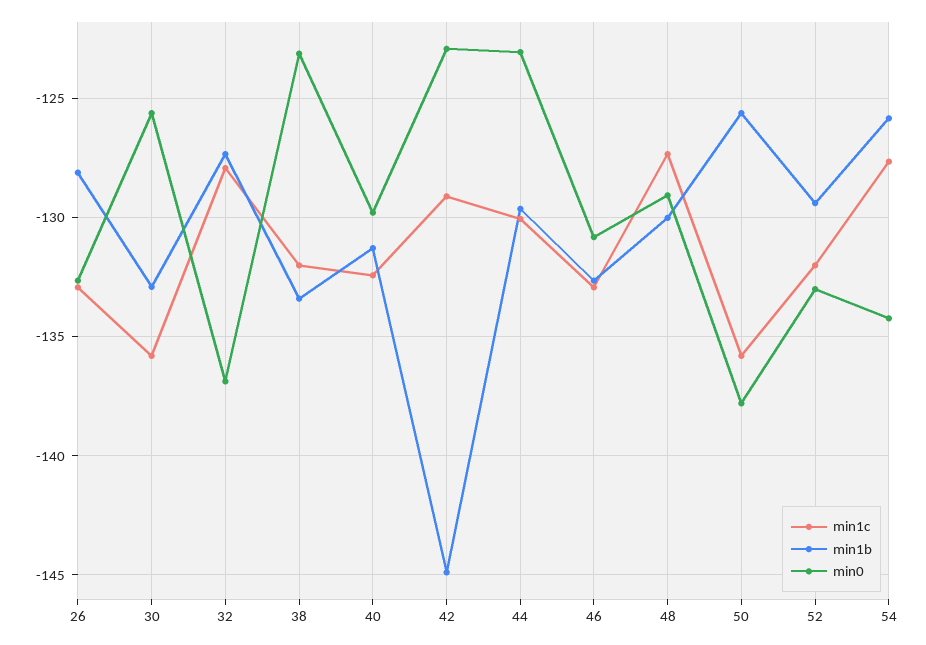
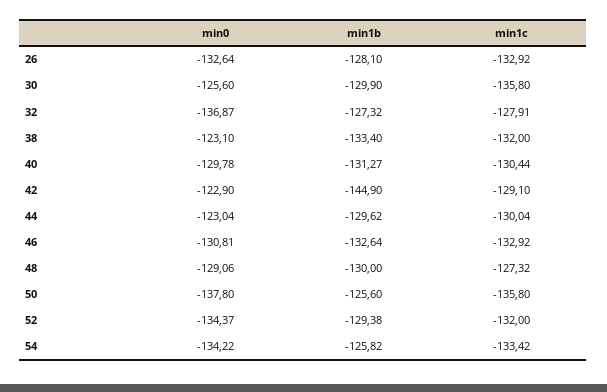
  {
    "min1c": {
      "26": -132.92,
      "30": -135.8,
      "32": -127.91,
      "38": -132,
-     "40": -132.5,
+     "40": -130.44,
      "42": -129.1,
      "44": -130.04,
      "46": -132.92,
      "48": -127.32,
      "50": -135.8,
      "52": -132,
-     "54": -127.5
+     "54": -133.42
    },
    "min1b": {
      "26": -128.1,
-     "30": -133,
+     "30": -129.9,
      "32": -127.32,
      "38": -133.4,
      "40": -131.27,
      "42": -144.9,
      "44": -129.62,
      "46": -132.64,
      "48": -130,
      "50": -125.6,
      "52": -129.38,
      "54": -125.82
    },
    "min0": {
      "26": -132.64,
      "30": -125.6,
      "32": -136.87,
      "38": -123.1,
      "40": -129.78,
      "42": -122.9,
      "44": -123.04,
      "46": -130.81,
      "48": -129.06,
      "50": -137.8,
-     "52": -133,
+     "52": -134.37,
      "54": -134.22
    }
  }

